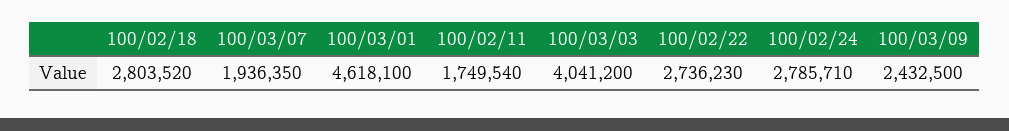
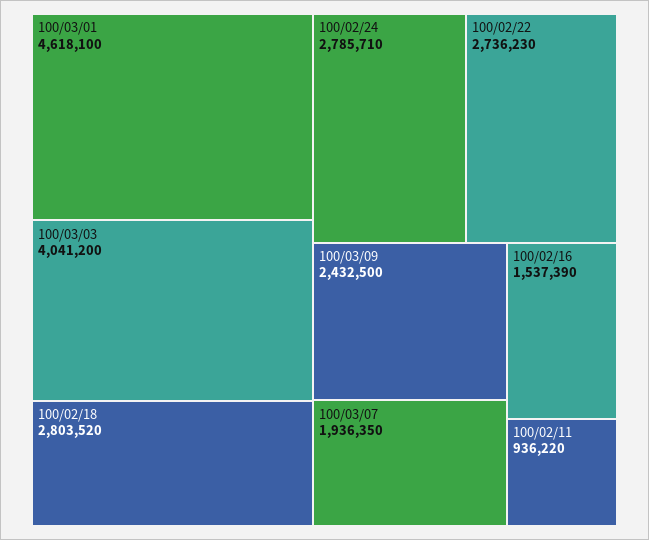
  {
    "100/02/18": 2803520,
    "100/03/07": 1936350,
    "100/03/01": 4618100,
-   "100/02/11": 1749540,
+   "100/02/11": 936220,
    "100/03/03": 4041200,
    "100/02/22": 2736230,
    "100/02/24": 2785710,
-   "100/03/09": 2432500
+   "100/03/09": 2432500,
+   "100/02/16": 1537390
  }

